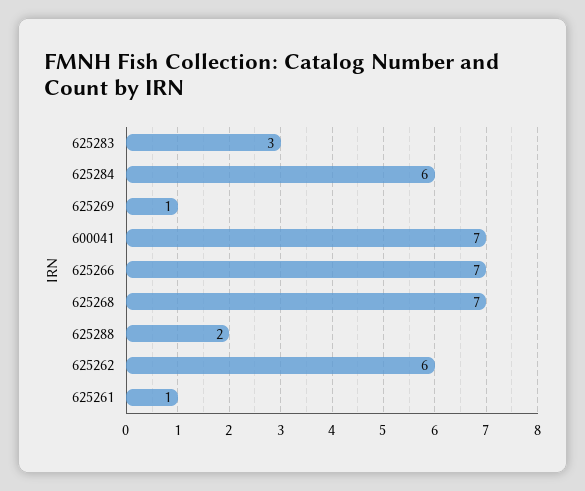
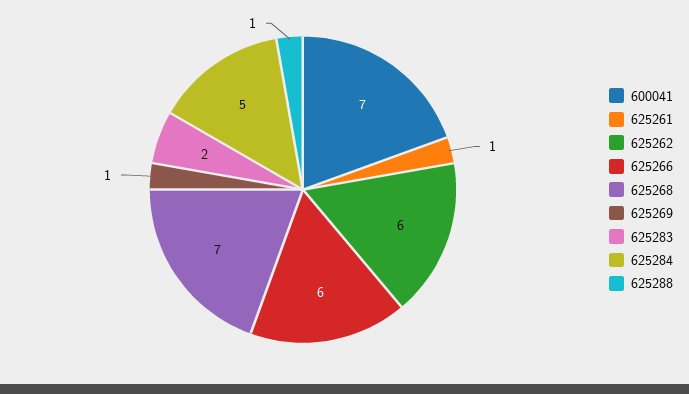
  {
-   "625283": 3,
+   "625283": 2,
-   "625284": 6,
+   "625284": 5,
    "625269": 1,
    "600041": 7,
-   "625266": 7,
+   "625266": 6,
    "625268": 7,
-   "625288": 2,
+   "625288": 1,
    "625262": 6,
    "625261": 1
  }

